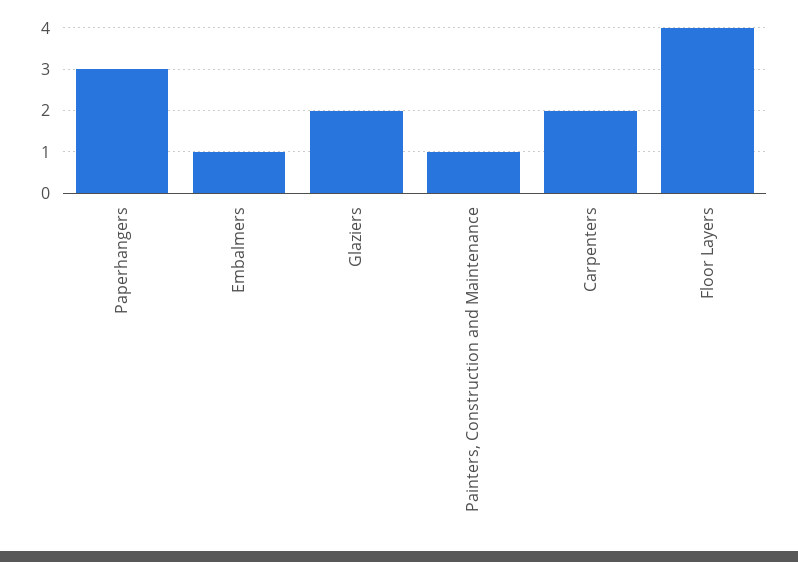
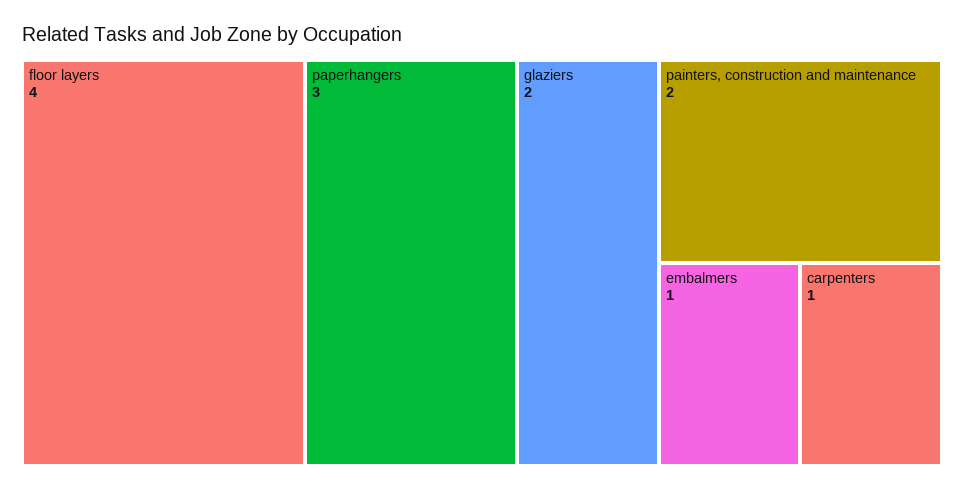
  {
    "Paperhangers": 3,
    "Embalmers": 1,
    "Glaziers": 2,
-   "Painters, Construction and Maintenance": 1,
+   "Painters, Construction and Maintenance": 2,
-   "Carpenters": 2,
+   "Carpenters": 1,
    "Floor Layers": 4
  }

